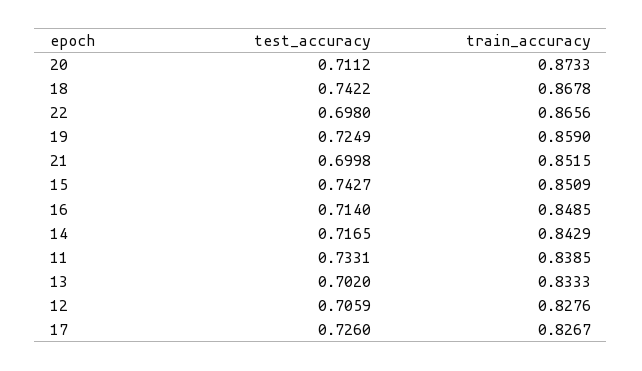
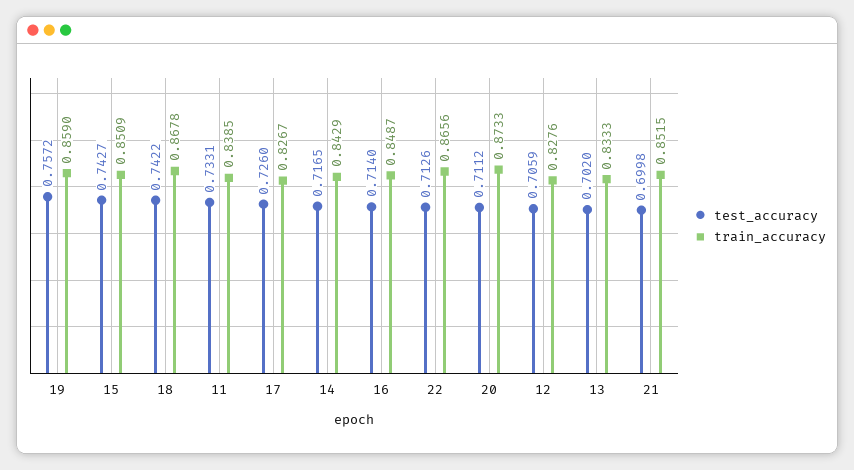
  {
    "test_accuracy": {
      "20": 0.7112,
      "18": 0.7422,
-     "22": 0.698,
+     "22": 0.7126,
-     "19": 0.7249,
+     "19": 0.7572,
      "21": 0.6998,
      "15": 0.7427,
      "16": 0.714,
      "14": 0.7165,
      "11": 0.7331,
      "13": 0.702,
      "12": 0.7059,
      "17": 0.726
    },
    "train_accuracy": {
      "20": 0.8733,
      "18": 0.8678,
      "22": 0.8656,
      "19": 0.859,
      "21": 0.8515,
      "15": 0.8509,
-     "16": 0.8485,
+     "16": 0.8487,
      "14": 0.8429,
      "11": 0.8385,
      "13": 0.8333,
      "12": 0.8276,
      "17": 0.8267
    }
  }

